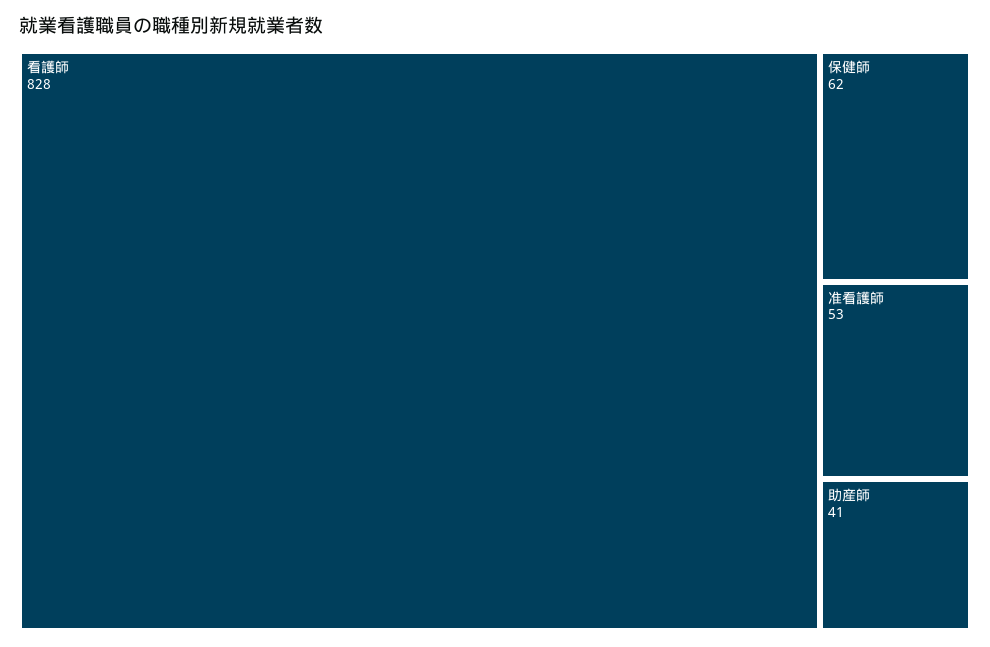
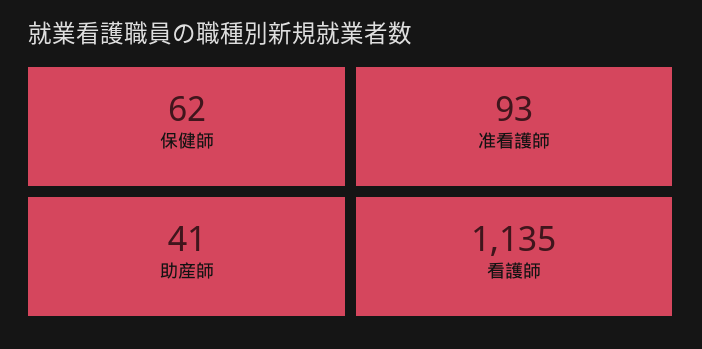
  {
-   "看護師": 828,
+   "看護師": 1135,
    "保健師": 62,
-   "准看護師": 53,
+   "准看護師": 93,
    "助産師": 41
  }

